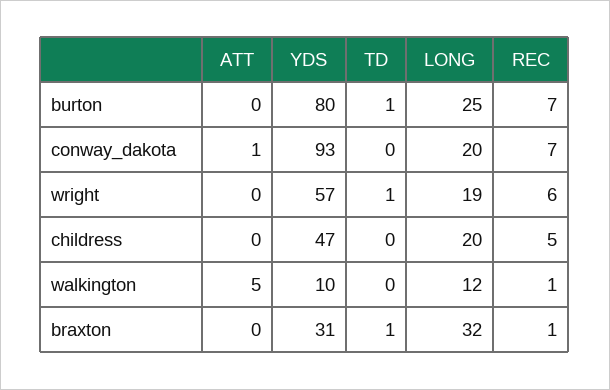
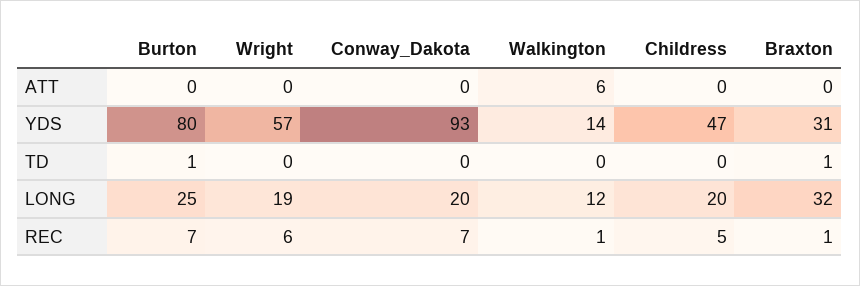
  {
    "ATT": {
      "burton": 0,
-     "conway_dakota": 1,
+     "conway_dakota": 0,
      "wright": 0,
      "childress": 0,
-     "walkington": 5,
+     "walkington": 6,
      "braxton": 0
    },
    "YDS": {
      "burton": 80,
      "conway_dakota": 93,
      "wright": 57,
      "childress": 47,
-     "walkington": 10,
+     "walkington": 14,
      "braxton": 31
    },
    "TD": {
      "burton": 1,
      "conway_dakota": 0,
-     "wright": 1,
+     "wright": 0,
      "childress": 0,
      "walkington": 0,
      "braxton": 1
    },
    "LONG": {
      "burton": 25,
      "conway_dakota": 20,
      "wright": 19,
      "childress": 20,
      "walkington": 12,
      "braxton": 32
    },
    "REC": {
      "burton": 7,
      "conway_dakota": 7,
      "wright": 6,
      "childress": 5,
      "walkington": 1,
      "braxton": 1
    }
  }

